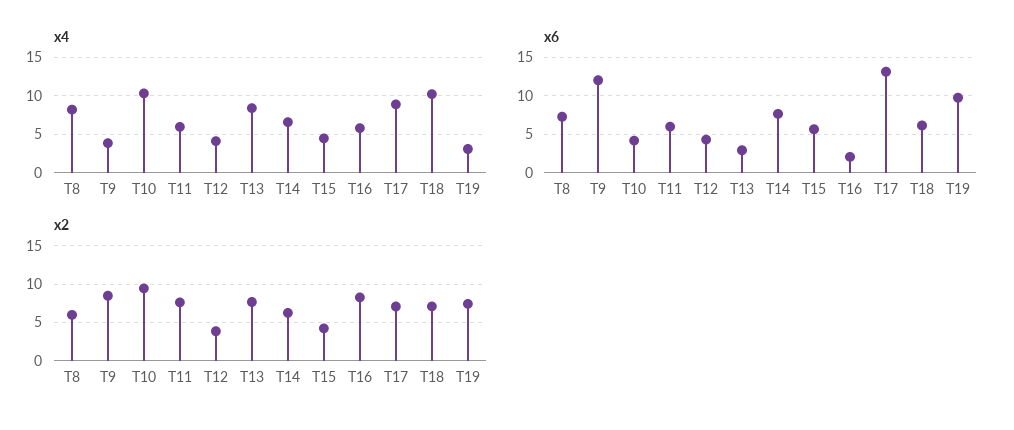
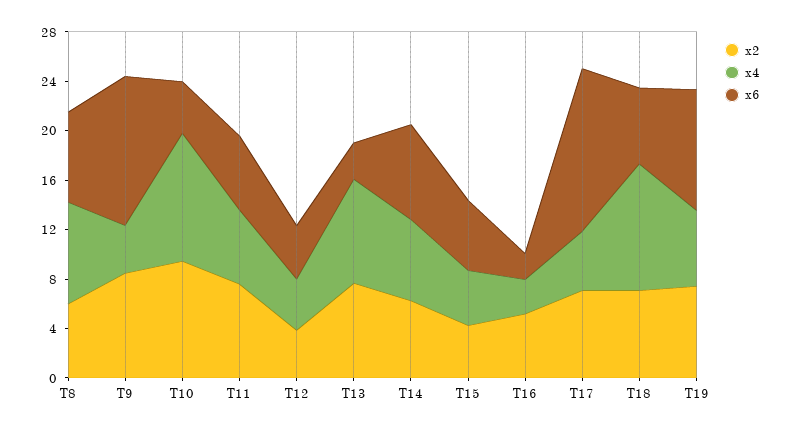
  {
    "x4": {
      "T8": 8,
      "T9": 4,
      "T10": 10,
      "T11": 6,
      "T12": 4,
      "T13": 8,
      "T14": 7,
      "T15": 4,
-     "T16": 6,
+     "T16": 3,
-     "T17": 9,
+     "T17": 5,
      "T18": 10,
-     "T19": 3
+     "T19": 6
    },
    "x6": {
      "T8": 7,
      "T9": 12,
      "T10": 4,
      "T11": 6,
      "T12": 4,
      "T13": 3,
      "T14": 8,
      "T15": 6,
      "T16": 2,
      "T17": 13,
      "T18": 6,
      "T19": 10
    },
    "x2": {
      "T8": 6,
      "T9": 8,
      "T10": 9,
      "T11": 8,
      "T12": 4,
      "T13": 8,
      "T14": 6,
      "T15": 4,
-     "T16": 8,
+     "T16": 5,
      "T17": 7,
      "T18": 7,
      "T19": 7
    }
  }

